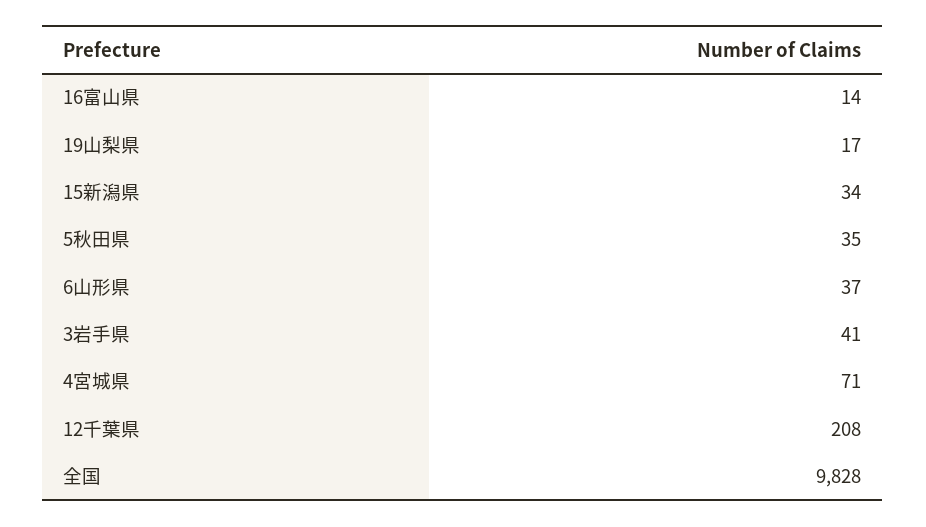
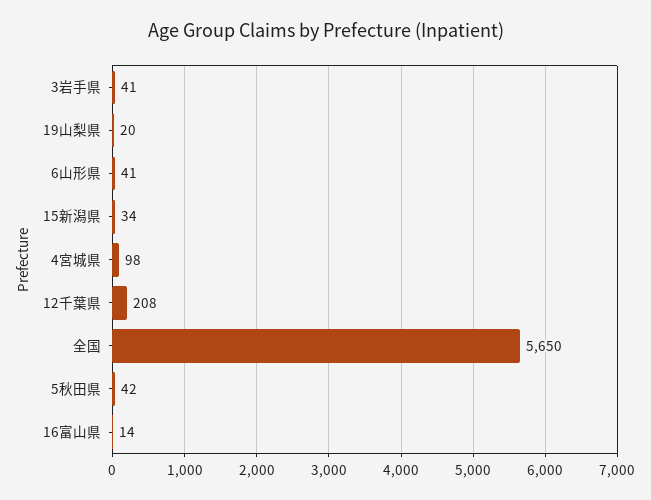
  {
    "16富山県": 14,
-   "19山梨県": 17,
+   "19山梨県": 20,
    "15新潟県": 34,
-   "5秋田県": 35,
+   "5秋田県": 42,
-   "6山形県": 37,
+   "6山形県": 41,
    "3岩手県": 41,
-   "4宮城県": 71,
+   "4宮城県": 98,
    "12千葉県": 208,
-   "全国": 9828
+   "全国": 5650
  }

